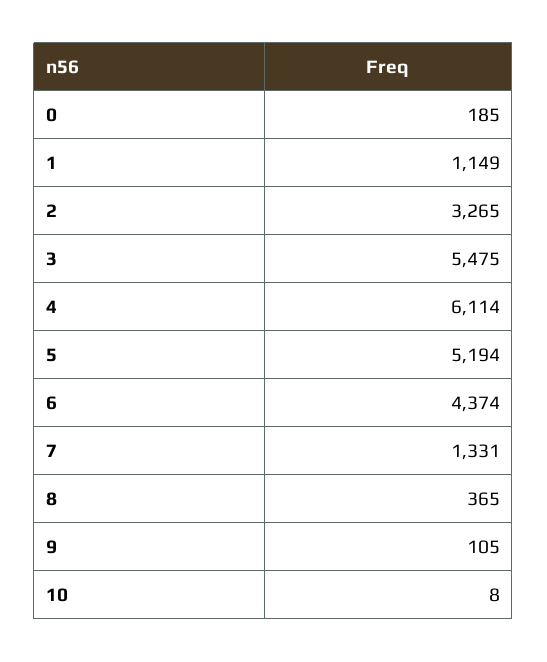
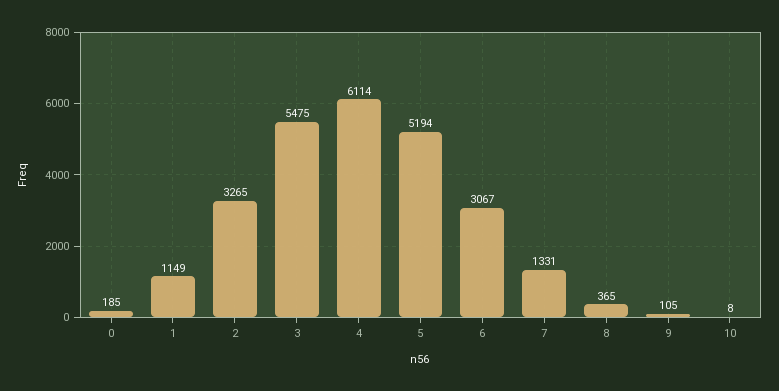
  {
    "0": 185,
    "1": 1149,
    "2": 3265,
    "3": 5475,
    "4": 6114,
    "5": 5194,
-   "6": 4374,
+   "6": 3067,
    "7": 1331,
    "8": 365,
    "9": 105,
    "10": 8
  }

